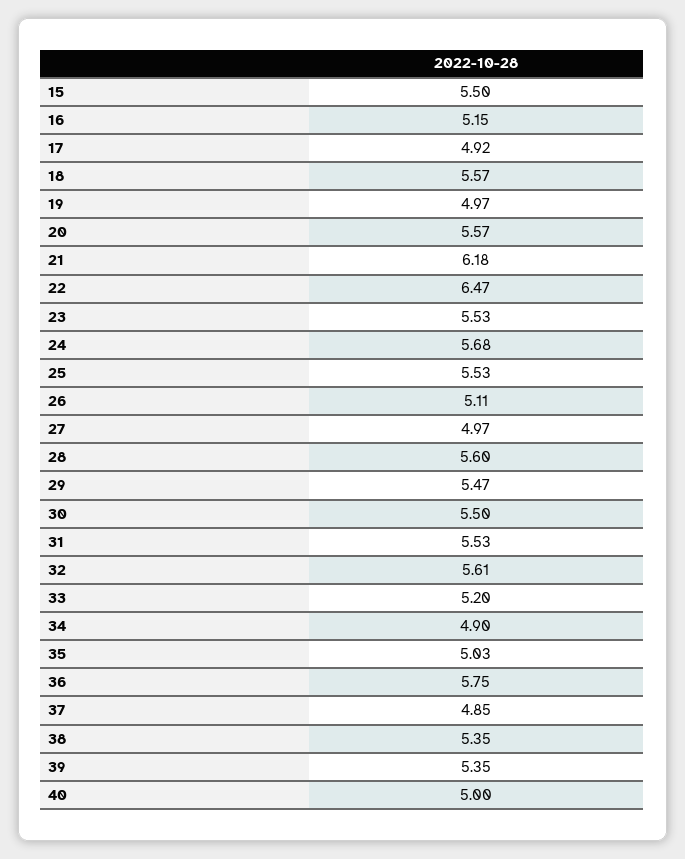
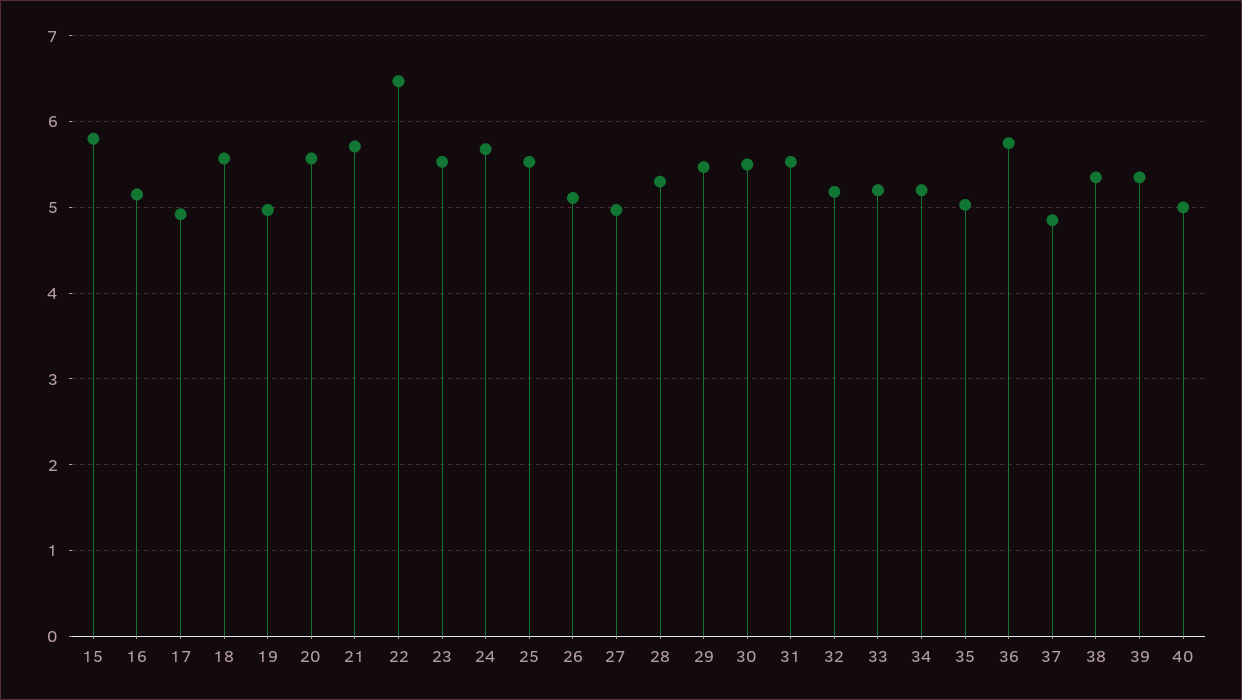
  {
-   "15": 5.5,
+   "15": 5.8,
    "16": 5.15,
    "17": 4.92,
    "18": 5.57,
    "19": 4.97,
    "20": 5.57,
-   "21": 6.18,
+   "21": 5.7,
    "22": 6.47,
    "23": 5.53,
    "24": 5.68,
    "25": 5.53,
    "26": 5.11,
    "27": 4.97,
-   "28": 5.6,
+   "28": 5.3,
    "29": 5.47,
    "30": 5.5,
    "31": 5.53,
-   "32": 5.61,
+   "32": 5.2,
    "33": 5.2,
-   "34": 4.9,
+   "34": 5.2,
    "35": 5.03,
    "36": 5.75,
    "37": 4.85,
    "38": 5.35,
    "39": 5.35,
    "40": 5
  }

